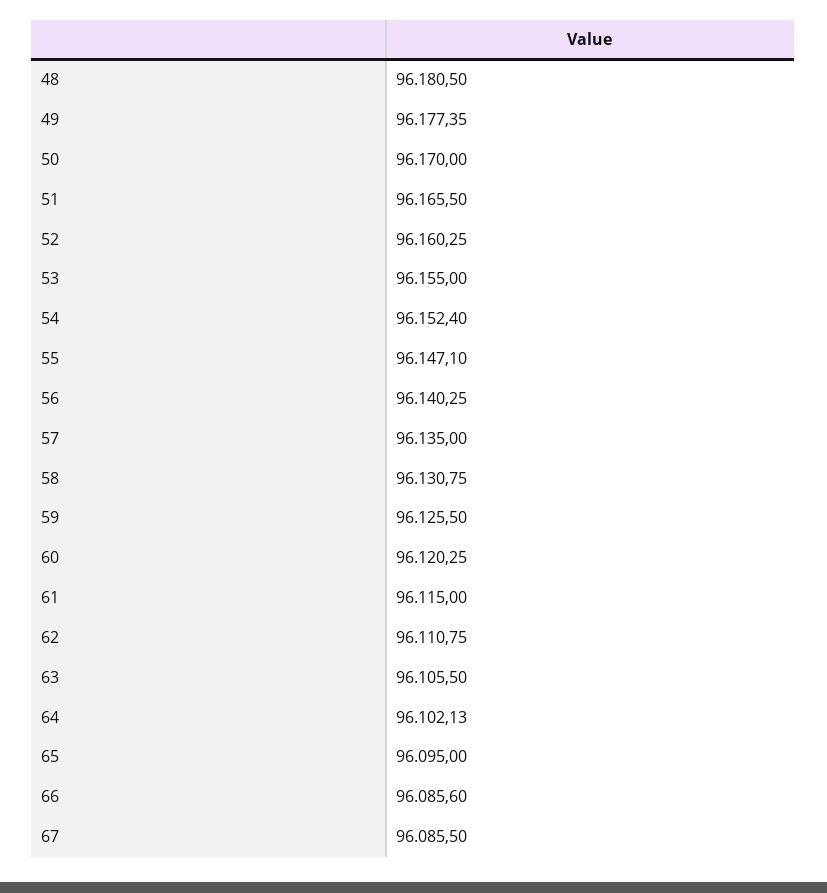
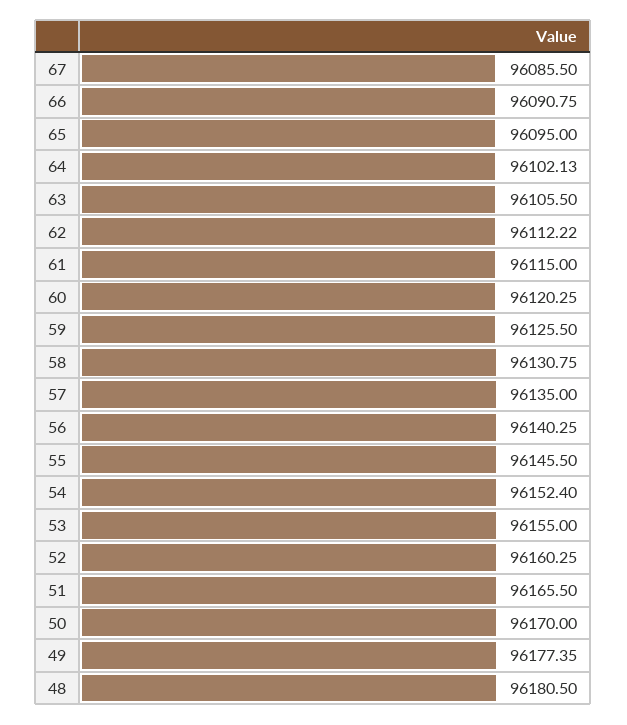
  {
    "48": 96180.5,
    "49": 96177.35,
    "50": 96170,
    "51": 96165.5,
    "52": 96160.25,
    "53": 96155,
    "54": 96152.4,
-   "55": 96147.1,
+   "55": 96145.5,
    "56": 96140.25,
    "57": 96135,
    "58": 96130.75,
    "59": 96125.5,
    "60": 96120.25,
    "61": 96115,
-   "62": 96110.75,
+   "62": 96112.22,
    "63": 96105.5,
    "64": 96102.13,
    "65": 96095,
-   "66": 96085.6,
+   "66": 96090.75,
    "67": 96085.5
  }

